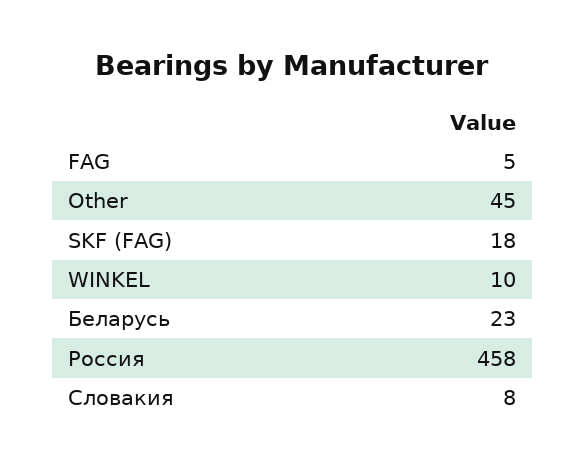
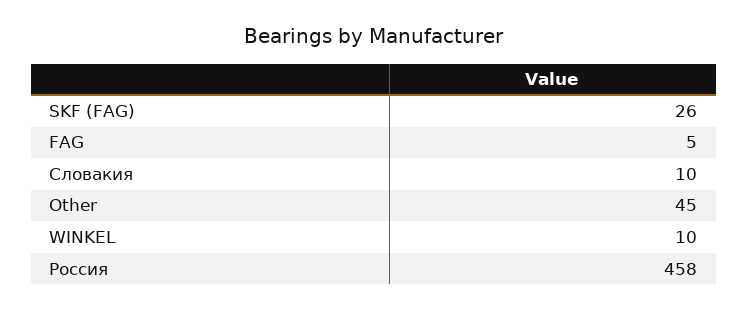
  {
    "FAG": 5,
    "Other": 45,
-   "SKF (FAG)": 18,
+   "SKF (FAG)": 26,
    "WINKEL": 10,
-   "Беларусь": 23,
    "Россия": 458,
-   "Словакия": 8
+   "Словакия": 10
  }

